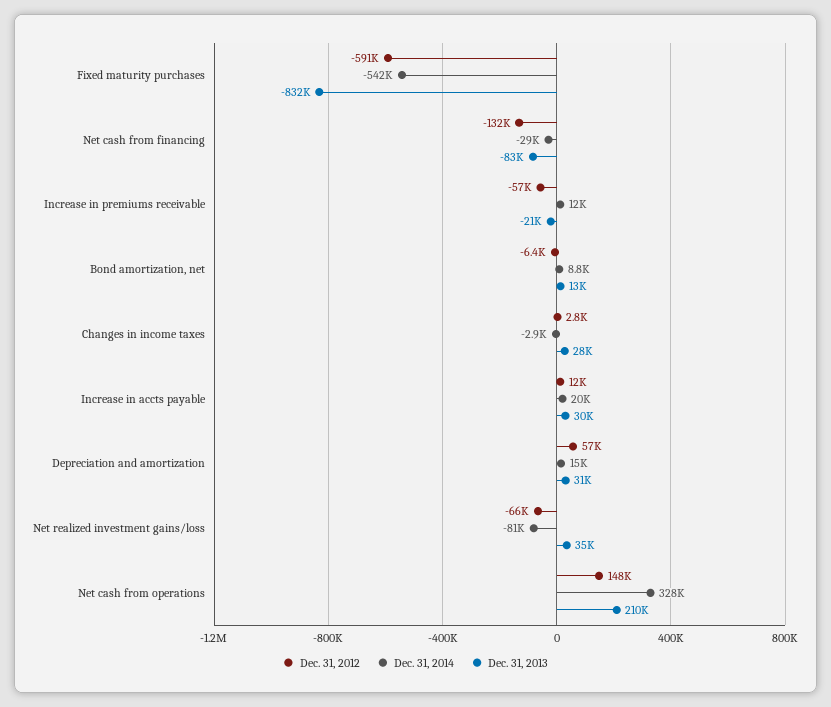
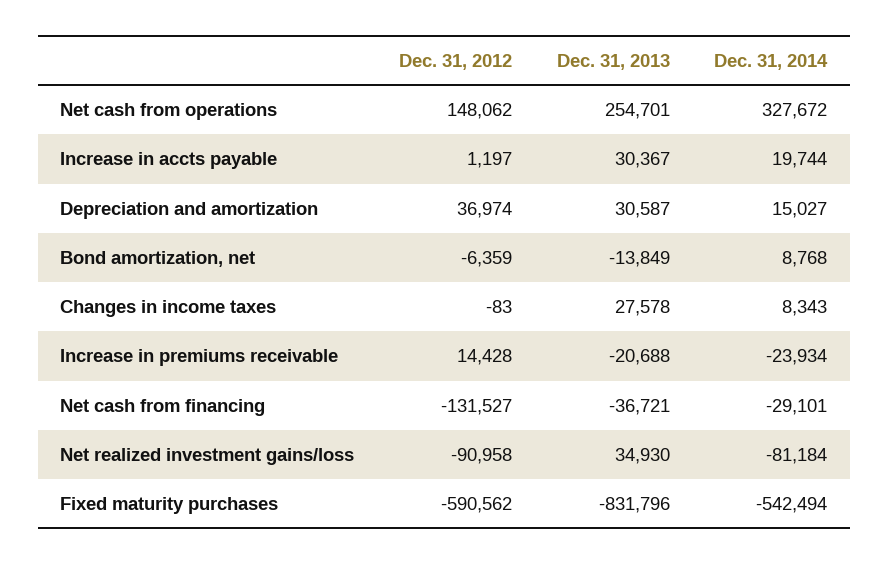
  {
    "Dec. 31, 2012": {
      "Fixed maturity purchases": -590562,
      "Net cash from financing": -131527,
-     "Increase in premiums receivable": -57000,
+     "Increase in premiums receivable": 14428,
      "Bond amortization, net": -6359,
-     "Changes in income taxes": 2800,
+     "Changes in income taxes": -83,
-     "Increase in accts payable": 12000,
+     "Increase in accts payable": 1197,
-     "Depreciation and amortization": 57000,
+     "Depreciation and amortization": 36974,
-     "Net realized investment gains/loss": -66000,
+     "Net realized investment gains/loss": -90958,
      "Net cash from operations": 148062
    },
    "Dec. 31, 2014": {
      "Fixed maturity purchases": -542494,
      "Net cash from financing": -29101,
-     "Increase in premiums receivable": 12000,
+     "Increase in premiums receivable": -23934,
      "Bond amortization, net": 8768,
-     "Changes in income taxes": -2900,
+     "Changes in income taxes": 8343,
      "Increase in accts payable": 19744,
      "Depreciation and amortization": 15027,
      "Net realized investment gains/loss": -81184,
      "Net cash from operations": 327672
    },
    "Dec. 31, 2013": {
      "Fixed maturity purchases": -831796,
-     "Net cash from financing": -83000,
+     "Net cash from financing": -36721,
      "Increase in premiums receivable": -20688,
-     "Bond amortization, net": 13000,
+     "Bond amortization, net": -13849,
      "Changes in income taxes": 27578,
      "Increase in accts payable": 30367,
      "Depreciation and amortization": 30587,
      "Net realized investment gains/loss": 34930,
-     "Net cash from operations": 210000
+     "Net cash from operations": 254701
    }
  }

